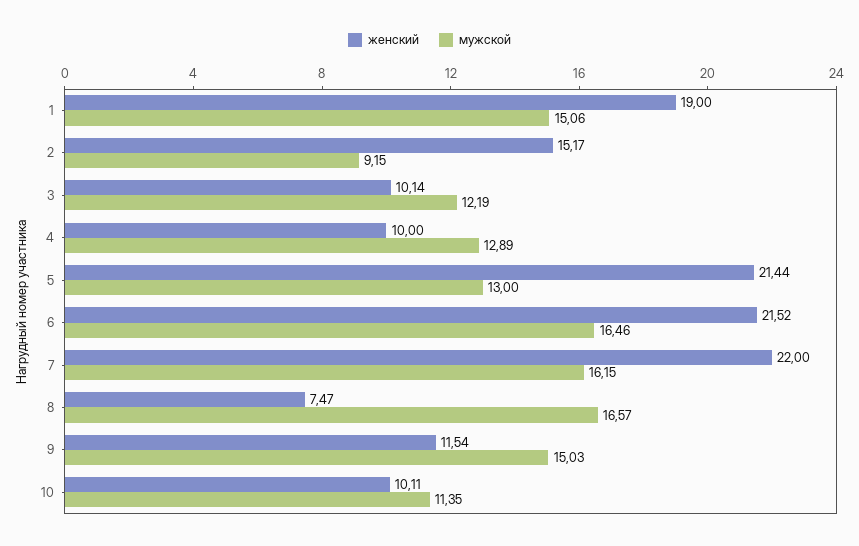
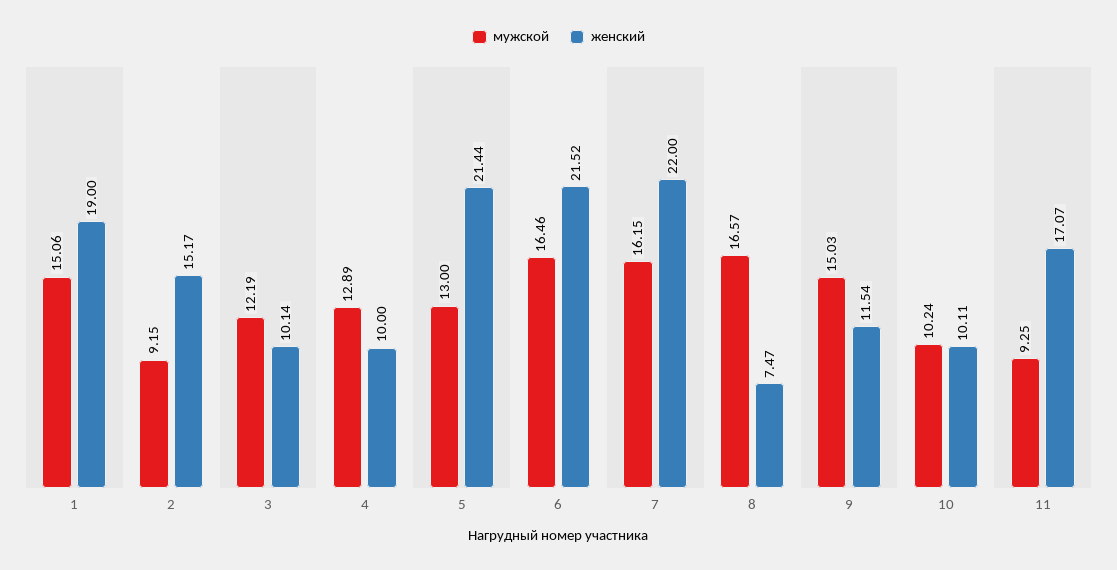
  {
    "женский": {
      "1": 19,
      "2": 15.17,
      "3": 10.14,
      "4": 10,
      "5": 21.44,
      "6": 21.52,
      "7": 22,
      "8": 7.47,
      "9": 11.54,
-     "10": 10.11
+     "10": 10.11,
+     "11": 17.07
    },
    "мужской": {
      "1": 15.06,
      "2": 9.15,
      "3": 12.19,
      "4": 12.89,
      "5": 13,
      "6": 16.46,
      "7": 16.15,
      "8": 16.57,
      "9": 15.03,
-     "10": 11.35
+     "10": 10.24,
+     "11": 9.25
    }
  }

